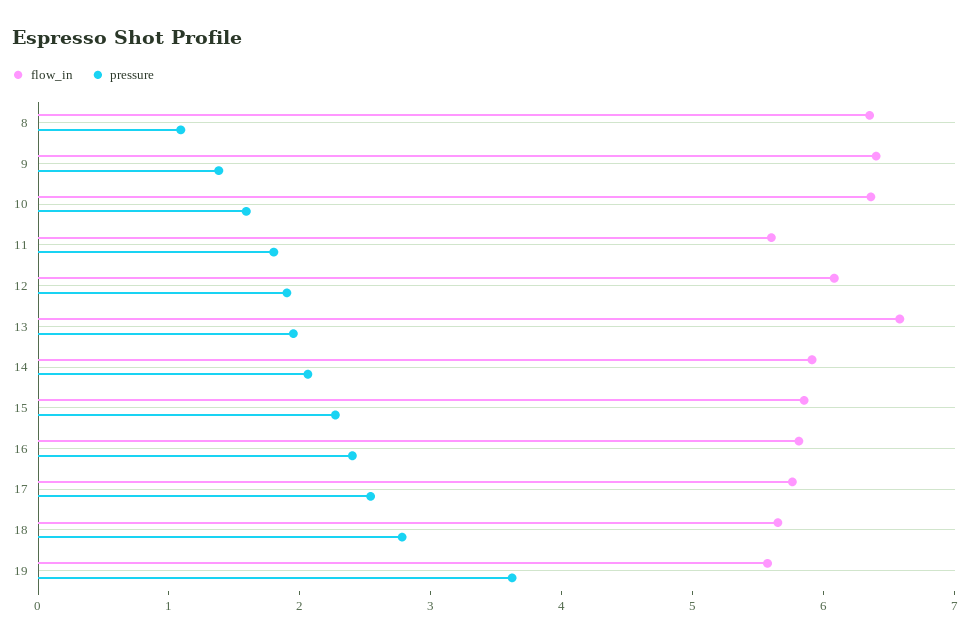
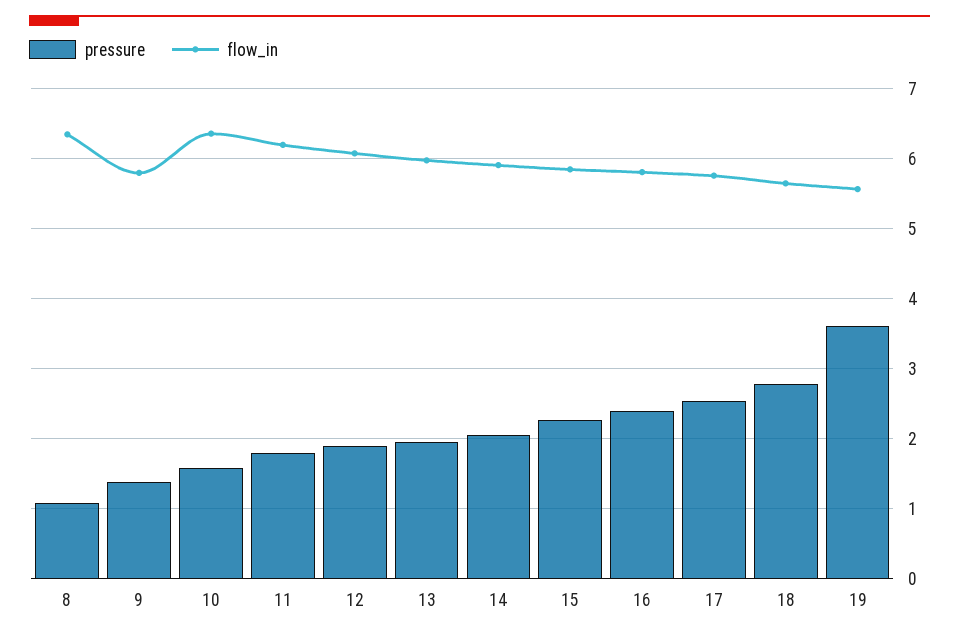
  {
    "flow_in": {
      "8": 6.4,
-     "9": 6.4,
+     "9": 5.8,
      "10": 6.4,
-     "11": 5.6,
+     "11": 6.2,
      "12": 6.1,
-     "13": 6.6,
+     "13": 6,
      "14": 5.9,
      "15": 5.9,
      "16": 5.8,
      "17": 5.8,
      "18": 5.7,
      "19": 5.6
    },
    "pressure": {
      "8": 1.1,
      "9": 1.4,
      "10": 1.6,
      "11": 1.8,
      "12": 1.9,
      "13": 2,
      "14": 2.1,
      "15": 2.3,
      "16": 2.4,
      "17": 2.5,
      "18": 2.8,
      "19": 3.6
    }
  }

